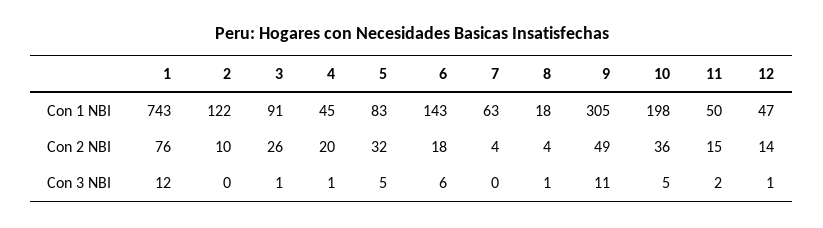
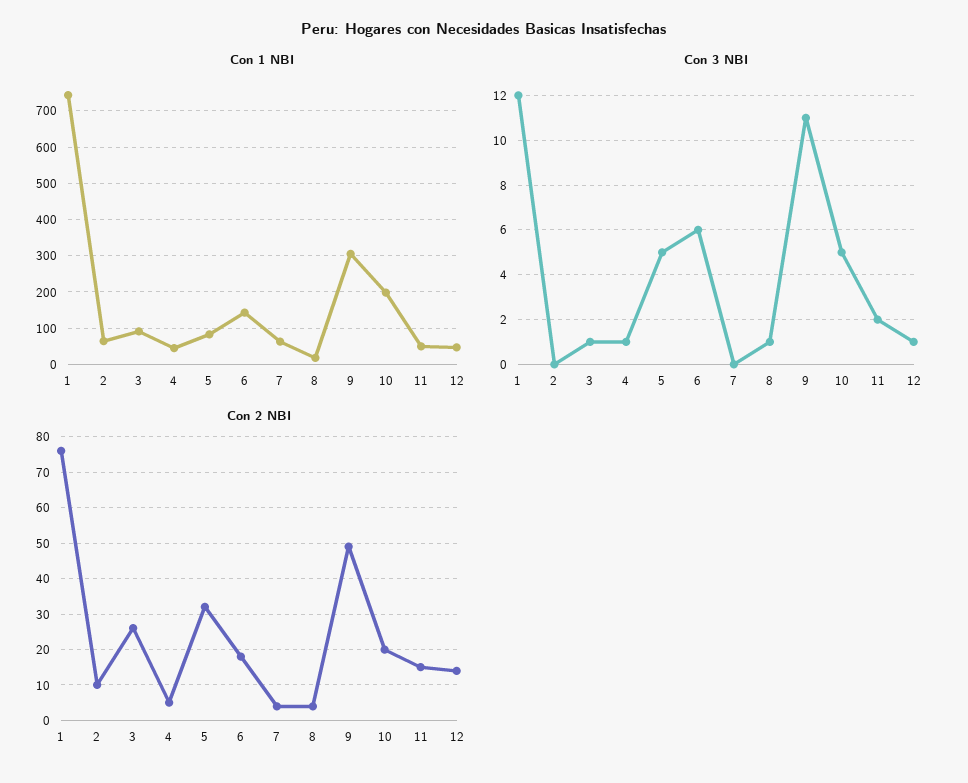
  {
    "Con 1 NBI": {
      "1": 743,
-     "2": 122,
+     "2": 60,
      "3": 91,
      "4": 45,
      "5": 83,
      "6": 143,
      "7": 63,
      "8": 18,
      "9": 305,
      "10": 198,
      "11": 50,
      "12": 47
    },
    "Con 2 NBI": {
      "1": 76,
      "2": 10,
      "3": 26,
-     "4": 20,
+     "4": 5,
      "5": 32,
      "6": 18,
      "7": 4,
      "8": 4,
      "9": 49,
-     "10": 36,
+     "10": 20,
      "11": 15,
      "12": 14
    },
    "Con 3 NBI": {
      "1": 12,
      "2": 0,
      "3": 1,
      "4": 1,
      "5": 5,
      "6": 6,
      "7": 0,
      "8": 1,
      "9": 11,
      "10": 5,
      "11": 2,
      "12": 1
    }
  }

